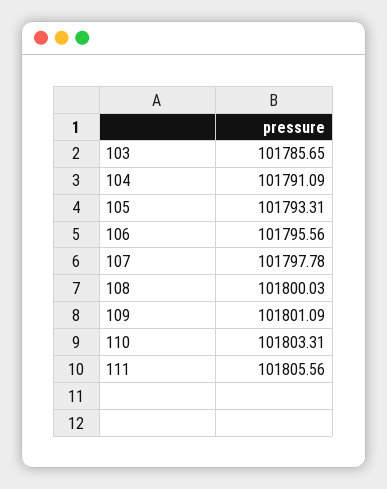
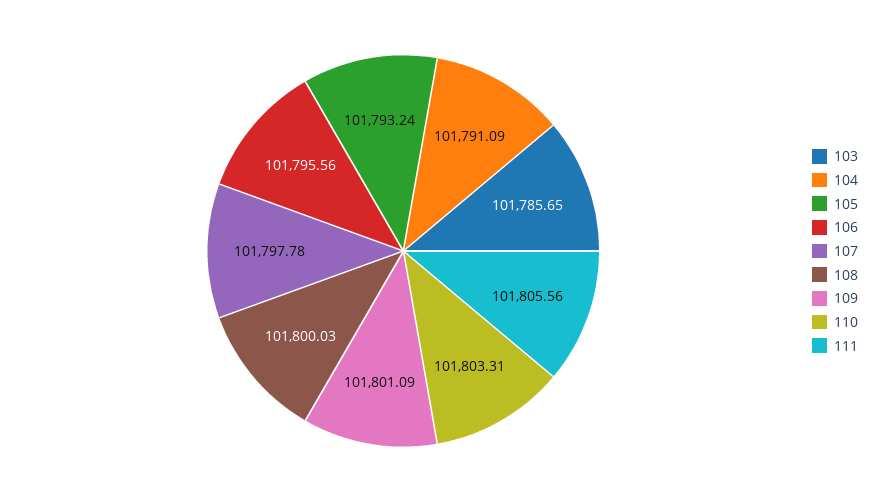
  {
    "103": 101785.65,
    "104": 101791.09,
-   "105": 101793.31,
+   "105": 101793.24,
    "106": 101795.56,
    "107": 101797.78,
    "108": 101800.03,
    "109": 101801.09,
    "110": 101803.31,
    "111": 101805.56
  }

